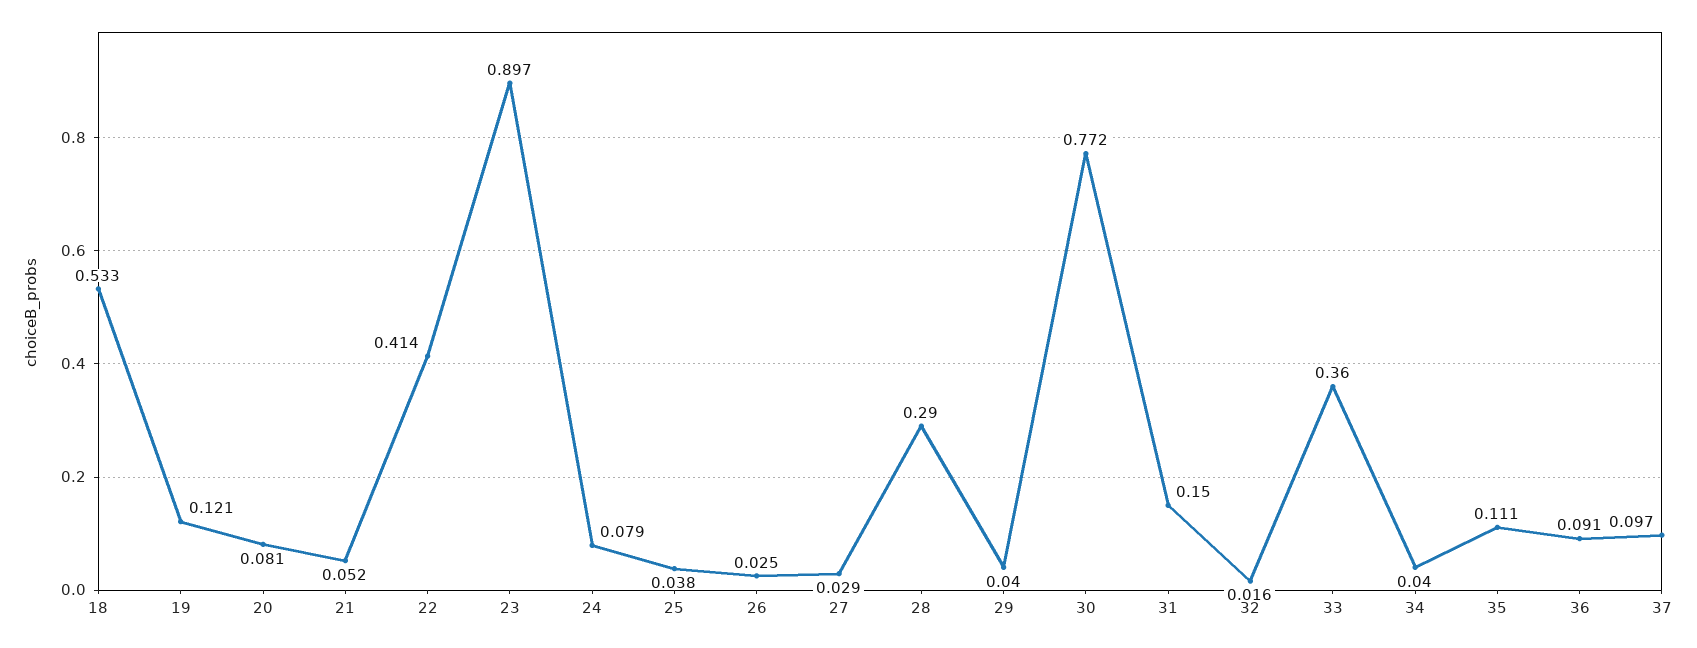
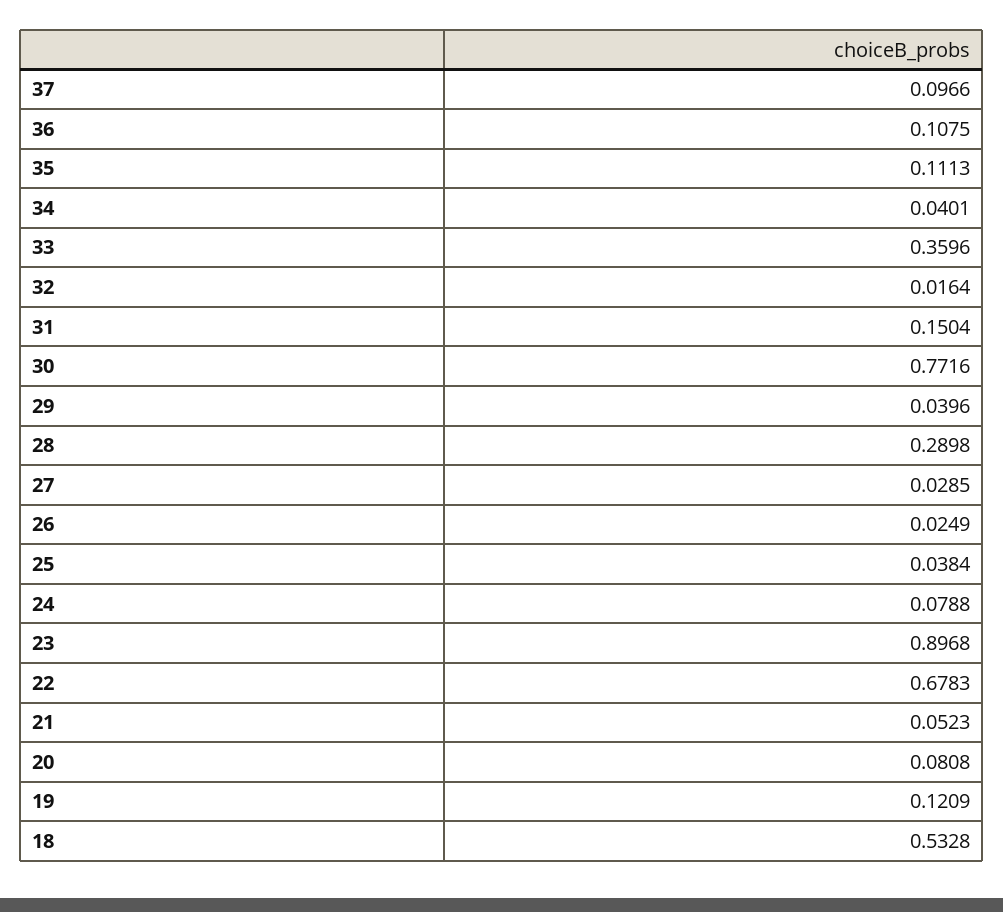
  {
    "18": 0.5328,
    "19": 0.1209,
    "20": 0.0808,
    "21": 0.0523,
-   "22": 0.414,
+   "22": 0.6783,
    "23": 0.8968,
    "24": 0.0788,
    "25": 0.0384,
    "26": 0.0249,
    "27": 0.0285,
    "28": 0.2898,
    "29": 0.0396,
    "30": 0.7716,
    "31": 0.1504,
    "32": 0.0164,
    "33": 0.3596,
    "34": 0.0401,
    "35": 0.1113,
-   "36": 0.091,
+   "36": 0.1075,
    "37": 0.0966
  }

